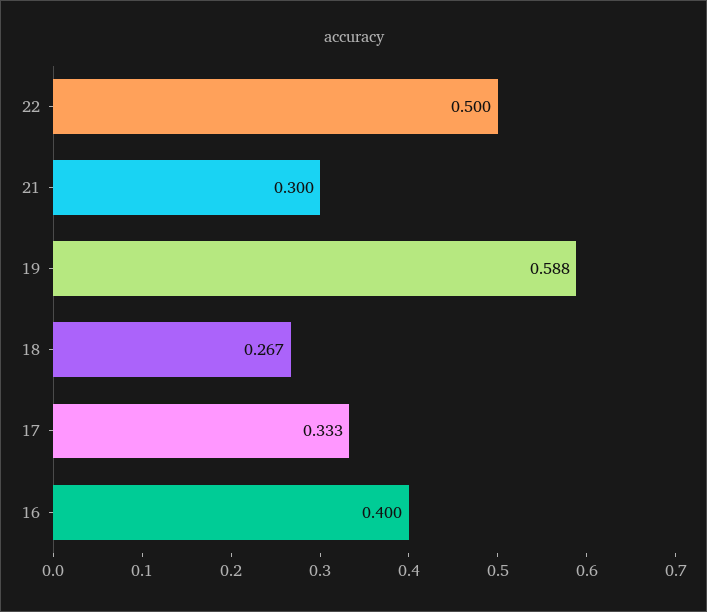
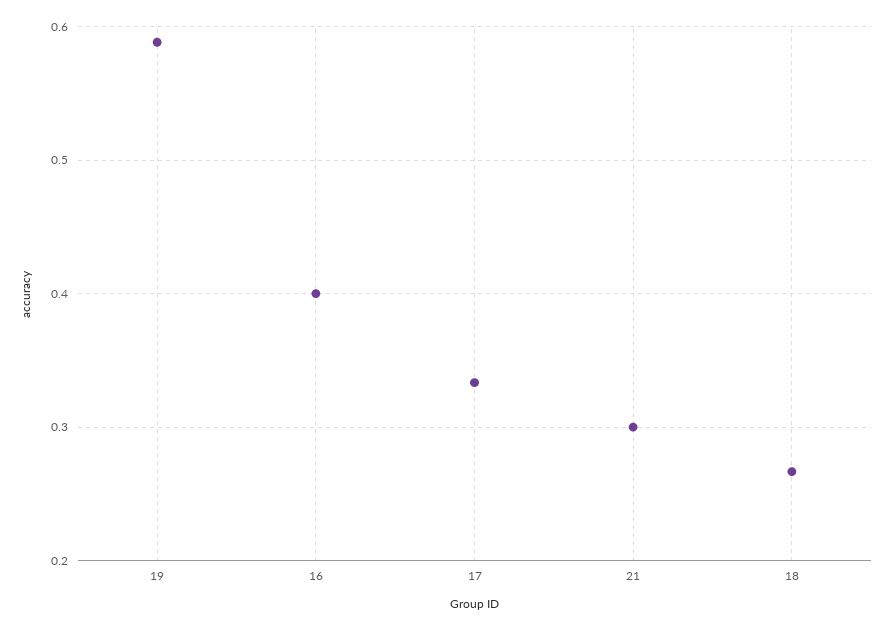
  {
-   "22": 0.5,
    "21": 0.3,
    "19": 0.588,
    "18": 0.267,
    "17": 0.333,
    "16": 0.4
  }

